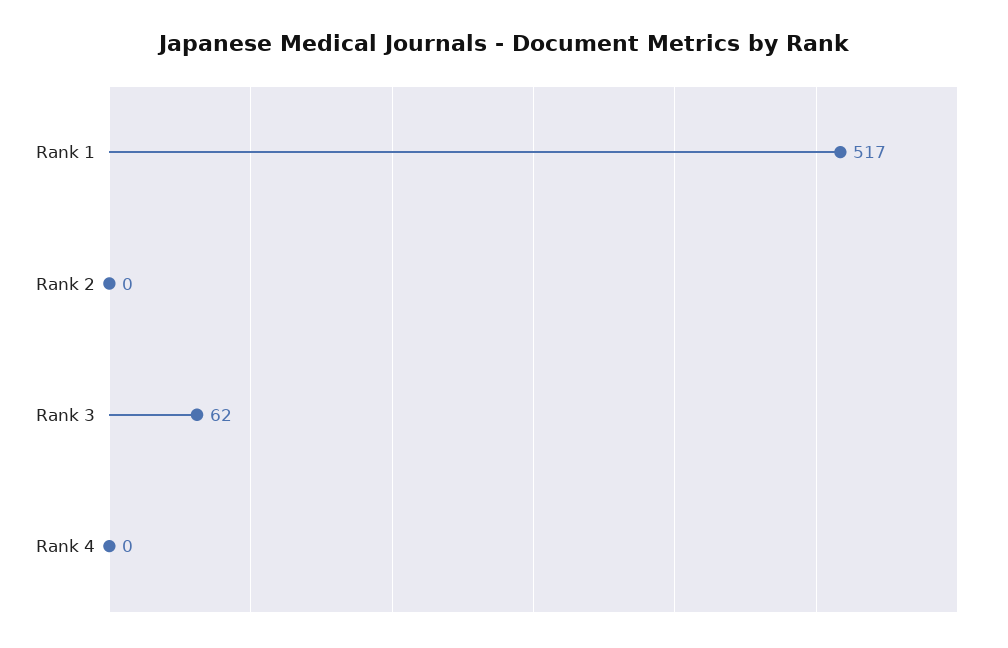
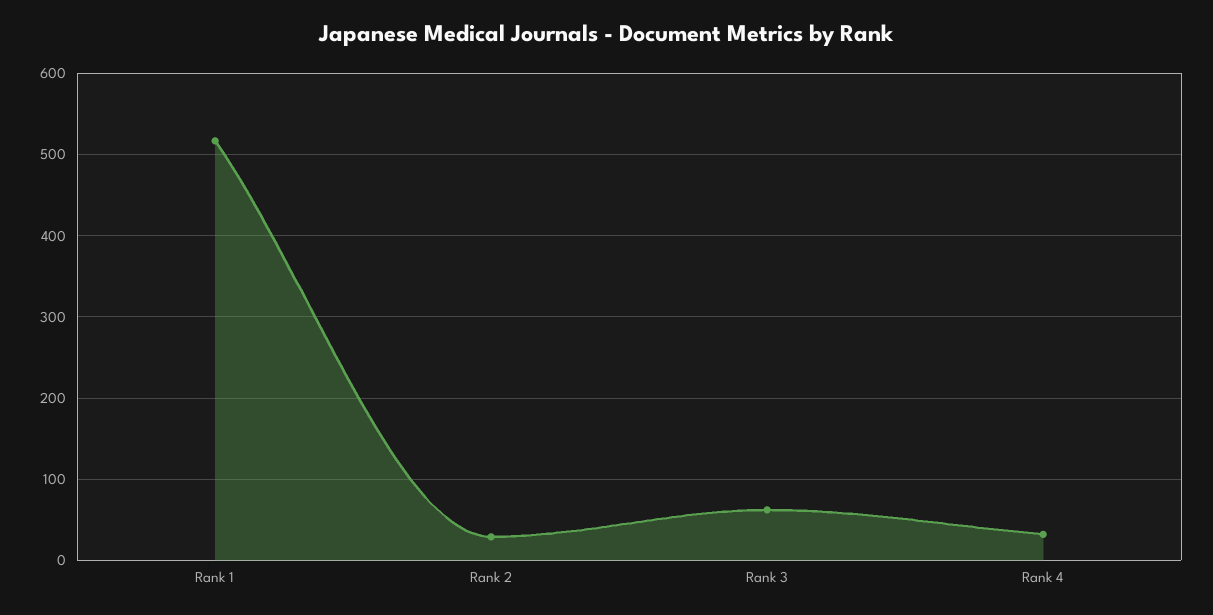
  {
    "Rank 1": 517,
-   "Rank 2": 0,
+   "Rank 2": 30,
    "Rank 3": 62,
-   "Rank 4": 0
+   "Rank 4": 30
  }

